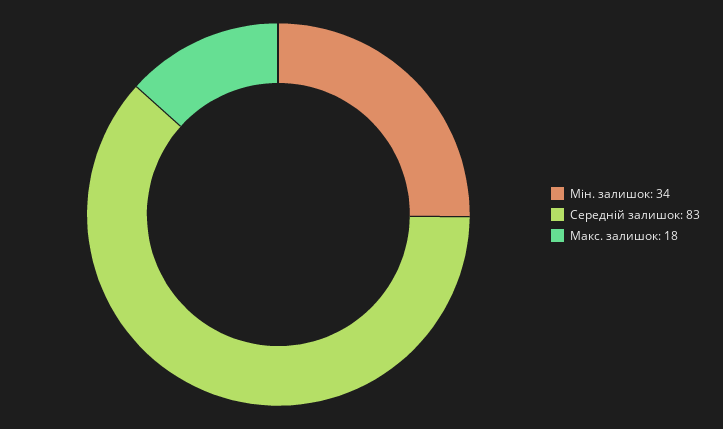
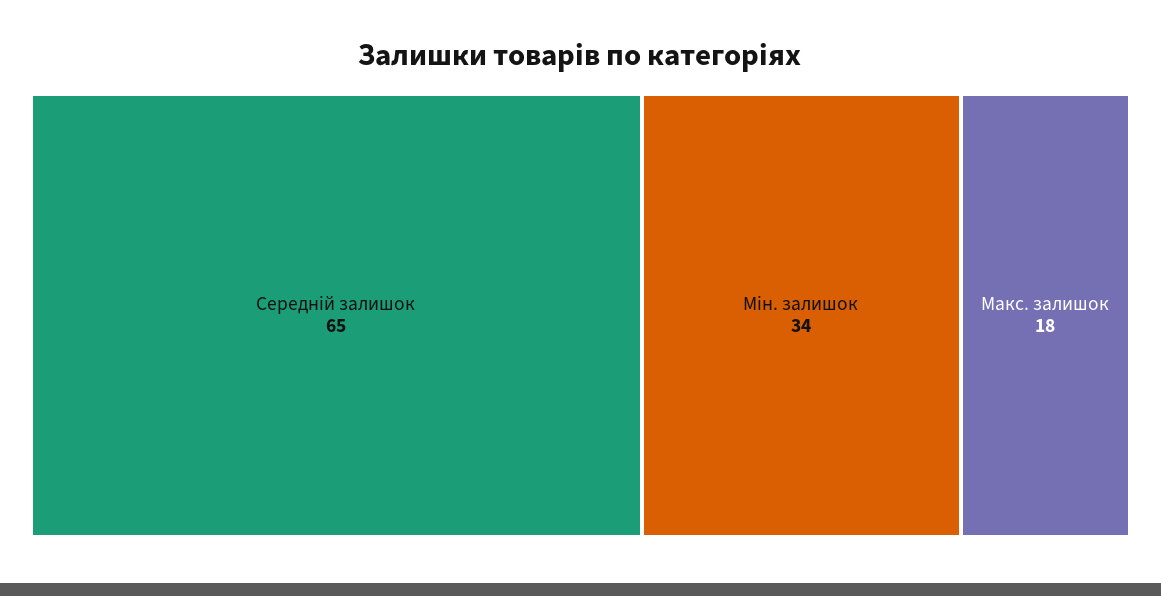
  {
    "Мін. залишок": 34,
-   "Середній залишок": 83,
+   "Середній залишок": 65,
    "Макс. залишок": 18
  }

